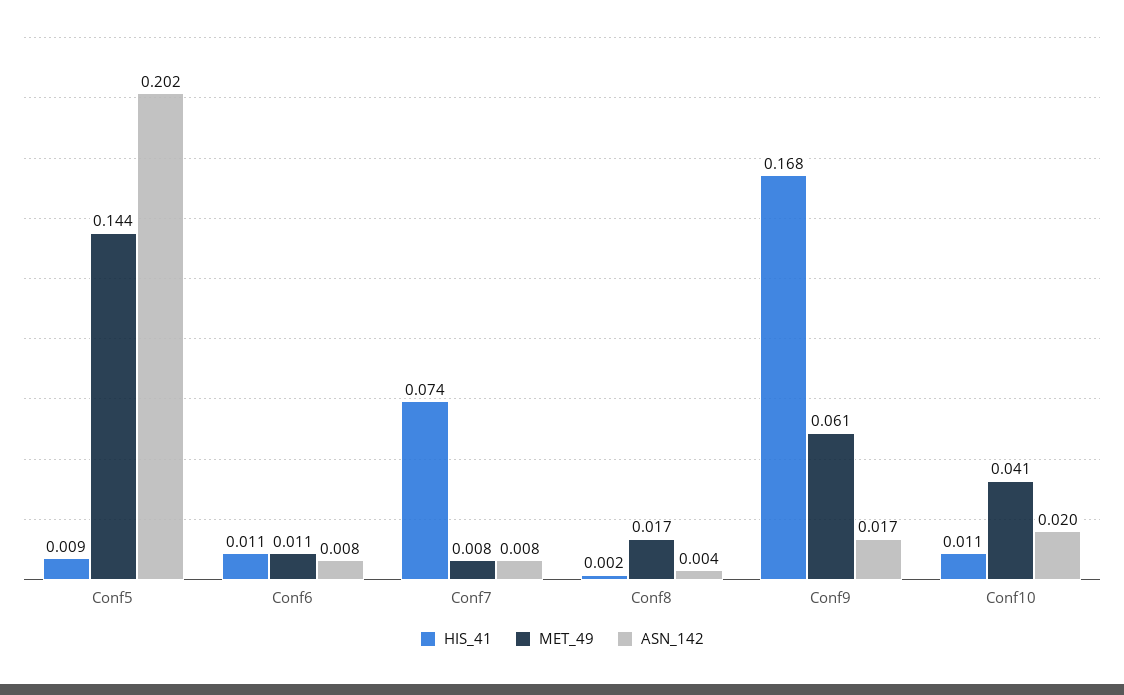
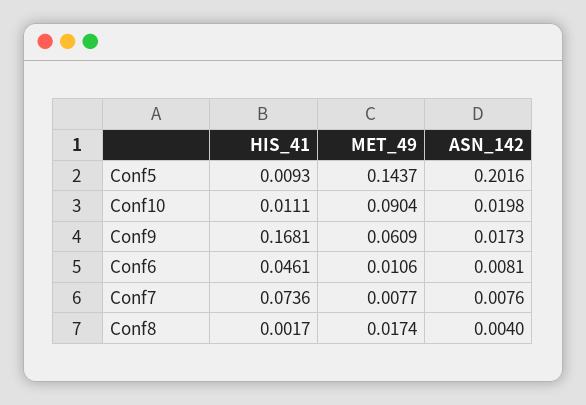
  {
    "HIS_41": {
      "Conf5": 0.0093,
-     "Conf6": 0.011,
+     "Conf6": 0.0461,
      "Conf7": 0.0736,
      "Conf8": 0.0017,
      "Conf9": 0.1681,
      "Conf10": 0.0111
    },
    "MET_49": {
      "Conf5": 0.1437,
      "Conf6": 0.0106,
      "Conf7": 0.0077,
      "Conf8": 0.0174,
      "Conf9": 0.0609,
-     "Conf10": 0.041
+     "Conf10": 0.0904
    },
    "ASN_142": {
      "Conf5": 0.2016,
      "Conf6": 0.0081,
      "Conf7": 0.0076,
      "Conf8": 0.004,
      "Conf9": 0.0173,
      "Conf10": 0.0198
    }
  }

